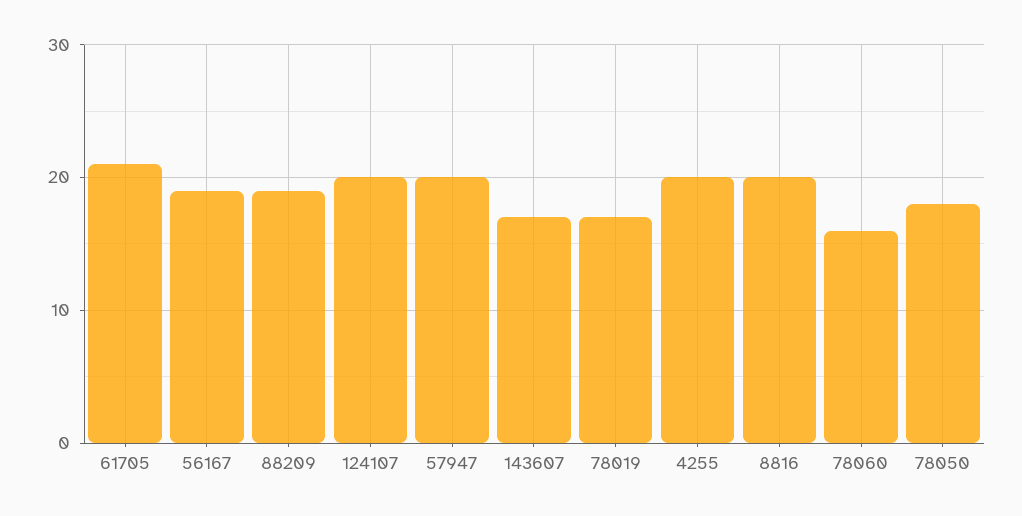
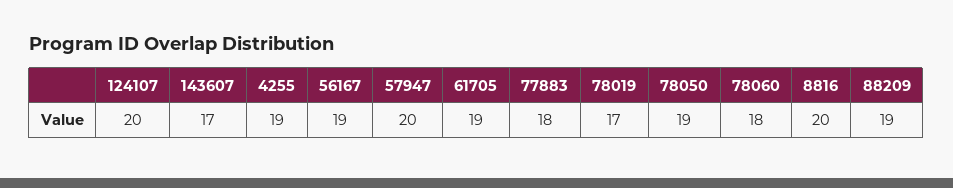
  {
-   "61705": 21,
+   "61705": 19,
    "56167": 19,
    "88209": 19,
    "124107": 20,
    "57947": 20,
    "143607": 17,
    "78019": 17,
-   "4255": 20,
+   "4255": 19,
    "8816": 20,
-   "78060": 16,
+   "78060": 18,
-   "78050": 18
+   "78050": 19,
+   "77883": 18
  }

